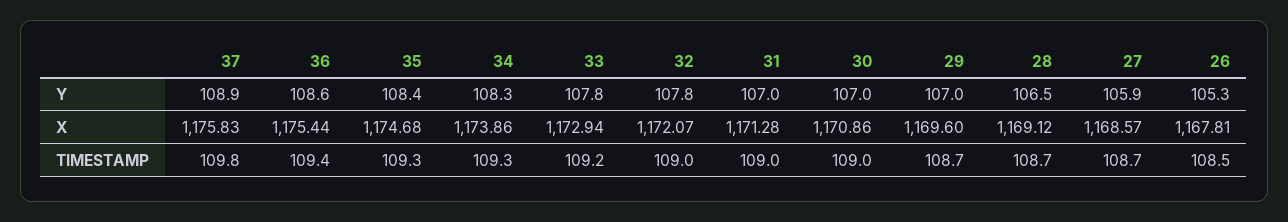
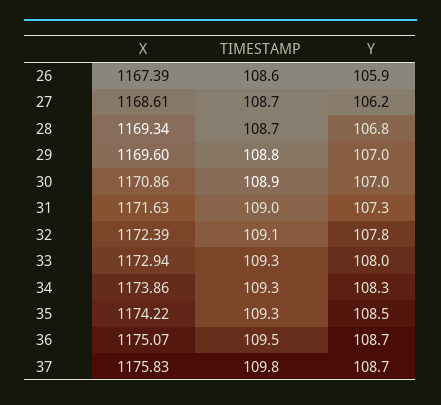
  {
    "37": {
-     "Y": 108.9,
+     "Y": 108.7,
      "X": 1175.83,
      "TIMESTAMP": 109.8
    },
    "36": {
-     "Y": 108.6,
+     "Y": 108.7,
-     "X": 1175.44,
+     "X": 1175.07,
-     "TIMESTAMP": 109.4
+     "TIMESTAMP": 109.5
    },
    "35": {
-     "Y": 108.4,
+     "Y": 108.5,
-     "X": 1174.68,
+     "X": 1174.22,
      "TIMESTAMP": 109.3
    },
    "34": {
      "Y": 108.3,
      "X": 1173.86,
      "TIMESTAMP": 109.3
    },
    "33": {
-     "Y": 107.8,
+     "Y": 108,
      "X": 1172.94,
-     "TIMESTAMP": 109.2
+     "TIMESTAMP": 109.3
    },
    "32": {
      "Y": 107.8,
-     "X": 1172.07,
+     "X": 1172.39,
-     "TIMESTAMP": 109
+     "TIMESTAMP": 109.1
    },
    "31": {
-     "Y": 107,
+     "Y": 107.3,
-     "X": 1171.28,
+     "X": 1171.63,
      "TIMESTAMP": 109
    },
    "30": {
      "Y": 107,
      "X": 1170.86,
-     "TIMESTAMP": 109
+     "TIMESTAMP": 108.9
    },
    "29": {
      "Y": 107,
      "X": 1169.6,
-     "TIMESTAMP": 108.7
+     "TIMESTAMP": 108.8
    },
    "28": {
-     "Y": 106.5,
+     "Y": 106.8,
-     "X": 1169.12,
+     "X": 1169.34,
      "TIMESTAMP": 108.7
    },
    "27": {
-     "Y": 105.9,
+     "Y": 106.2,
-     "X": 1168.57,
+     "X": 1168.61,
      "TIMESTAMP": 108.7
    },
    "26": {
-     "Y": 105.3,
+     "Y": 105.9,
-     "X": 1167.81,
+     "X": 1167.39,
-     "TIMESTAMP": 108.5
+     "TIMESTAMP": 108.6
    }
  }

